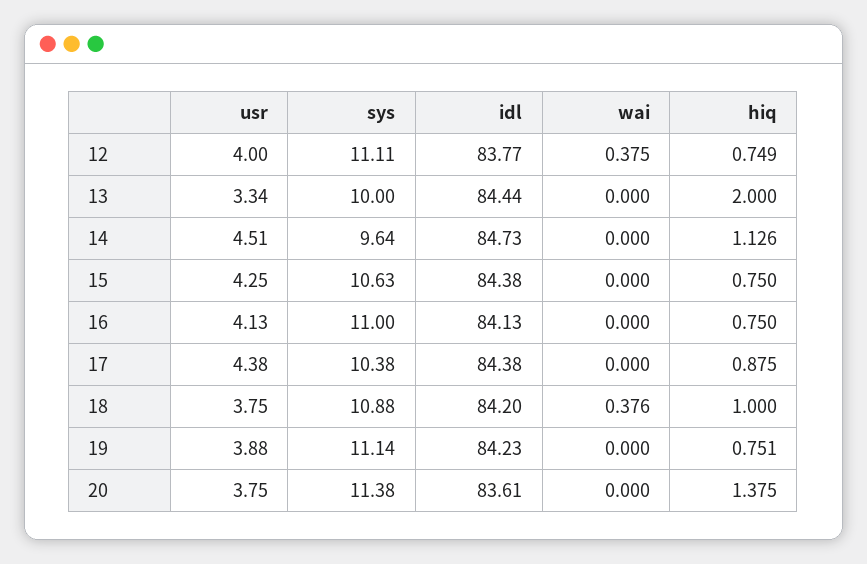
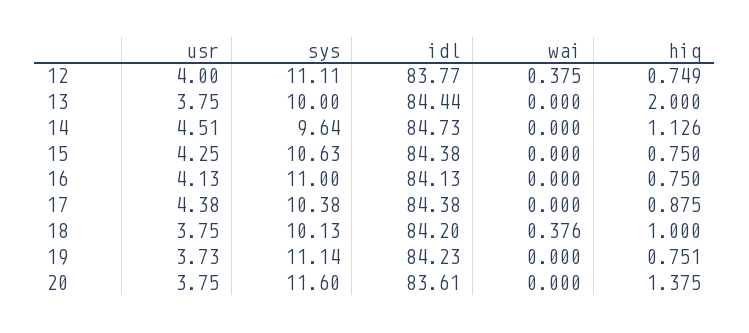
  {
    "usr": {
      "12": 4,
-     "13": 3.34,
+     "13": 3.75,
      "14": 4.51,
      "15": 4.25,
      "16": 4.13,
      "17": 4.38,
      "18": 3.75,
-     "19": 3.88,
+     "19": 3.73,
      "20": 3.75
    },
    "sys": {
      "12": 11.11,
      "13": 10,
      "14": 9.64,
      "15": 10.63,
      "16": 11,
      "17": 10.38,
-     "18": 10.88,
+     "18": 10.13,
      "19": 11.14,
-     "20": 11.38
+     "20": 11.6
    },
    "idl": {
      "12": 83.77,
      "13": 84.44,
      "14": 84.73,
      "15": 84.38,
      "16": 84.13,
      "17": 84.38,
      "18": 84.2,
      "19": 84.23,
      "20": 83.61
    },
    "wai": {
      "12": 0.375,
      "13": 0,
      "14": 0,
      "15": 0,
      "16": 0,
      "17": 0,
      "18": 0.376,
      "19": 0,
      "20": 0
    },
    "hiq": {
      "12": 0.749,
      "13": 2,
      "14": 1.126,
      "15": 0.75,
      "16": 0.75,
      "17": 0.875,
      "18": 1,
      "19": 0.751,
      "20": 1.375
    }
  }

